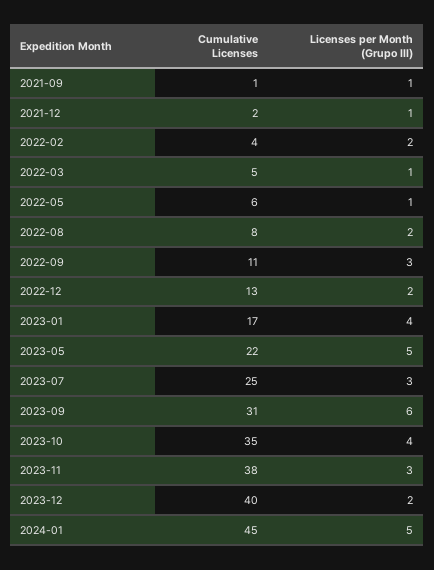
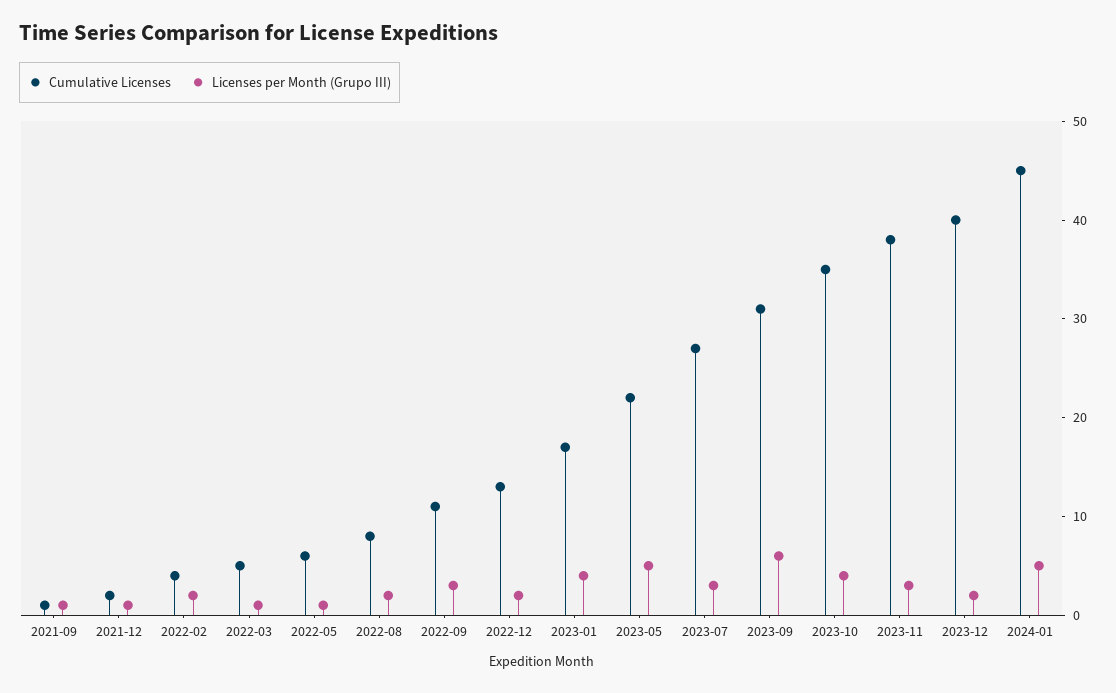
  {
    "Cumulative Licenses": {
      "2021-09": 1,
      "2021-12": 2,
      "2022-02": 4,
      "2022-03": 5,
      "2022-05": 6,
      "2022-08": 8,
      "2022-09": 11,
      "2022-12": 13,
      "2023-01": 17,
      "2023-05": 22,
-     "2023-07": 25,
+     "2023-07": 27,
      "2023-09": 31,
      "2023-10": 35,
      "2023-11": 38,
      "2023-12": 40,
      "2024-01": 45
    },
    "Licenses per Month (Grupo III)": {
      "2021-09": 1,
      "2021-12": 1,
      "2022-02": 2,
      "2022-03": 1,
      "2022-05": 1,
      "2022-08": 2,
      "2022-09": 3,
      "2022-12": 2,
      "2023-01": 4,
      "2023-05": 5,
      "2023-07": 3,
      "2023-09": 6,
      "2023-10": 4,
      "2023-11": 3,
      "2023-12": 2,
      "2024-01": 5
    }
  }

